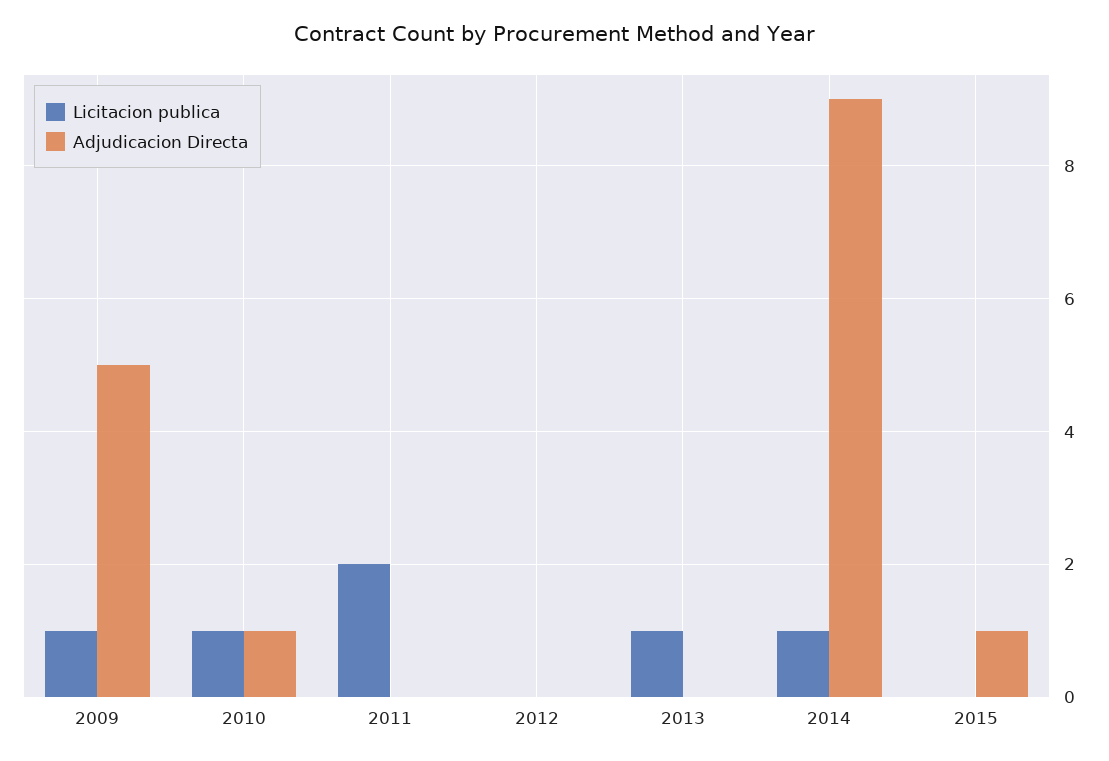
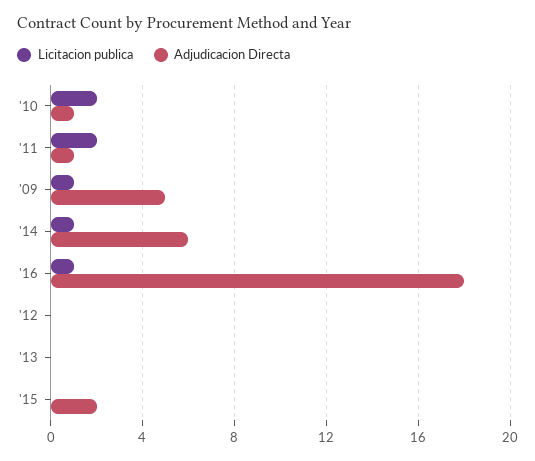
  {
    "Licitacion publica": {
      "2009": 1,
-     "2010": 1,
+     "2010": 2,
      "2011": 2,
      "2012": 0,
-     "2013": 1,
+     "2013": 0,
      "2014": 1,
-     "2015": 0
+     "2015": 0,
+     "'16": 1
    },
    "Adjudicacion Directa": {
      "2009": 5,
      "2010": 1,
-     "2011": 0,
+     "2011": 1,
      "2012": 0,
      "2013": 0,
-     "2014": 9,
+     "2014": 6,
-     "2015": 1
+     "2015": 2,
+     "'16": 18
    }
  }

